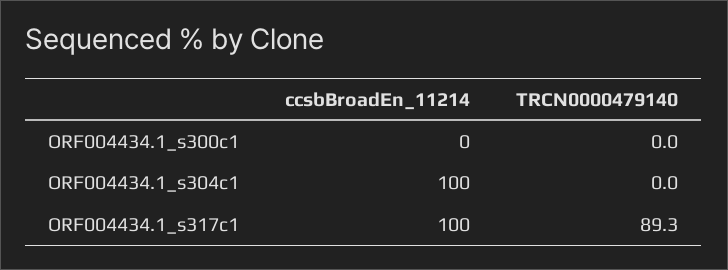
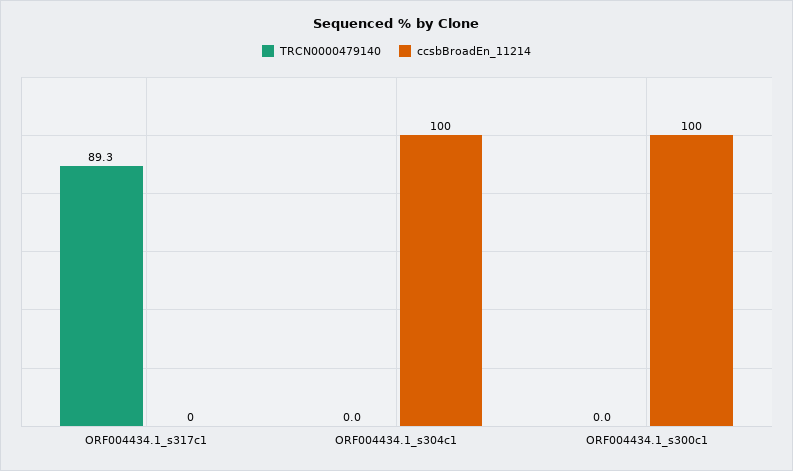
  {
    "ccsbBroadEn_11214": {
-     "ORF004434.1_s300c1": 0,
+     "ORF004434.1_s300c1": 100,
      "ORF004434.1_s304c1": 100,
-     "ORF004434.1_s317c1": 100
+     "ORF004434.1_s317c1": 0
    },
    "TRCN0000479140": {
      "ORF004434.1_s300c1": 0,
      "ORF004434.1_s304c1": 0,
      "ORF004434.1_s317c1": 89.3
    }
  }

